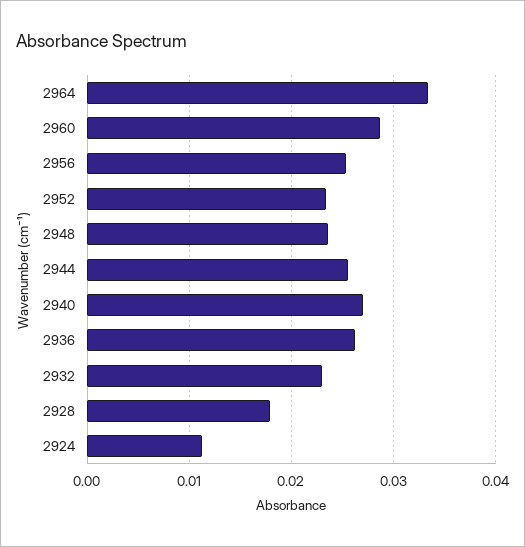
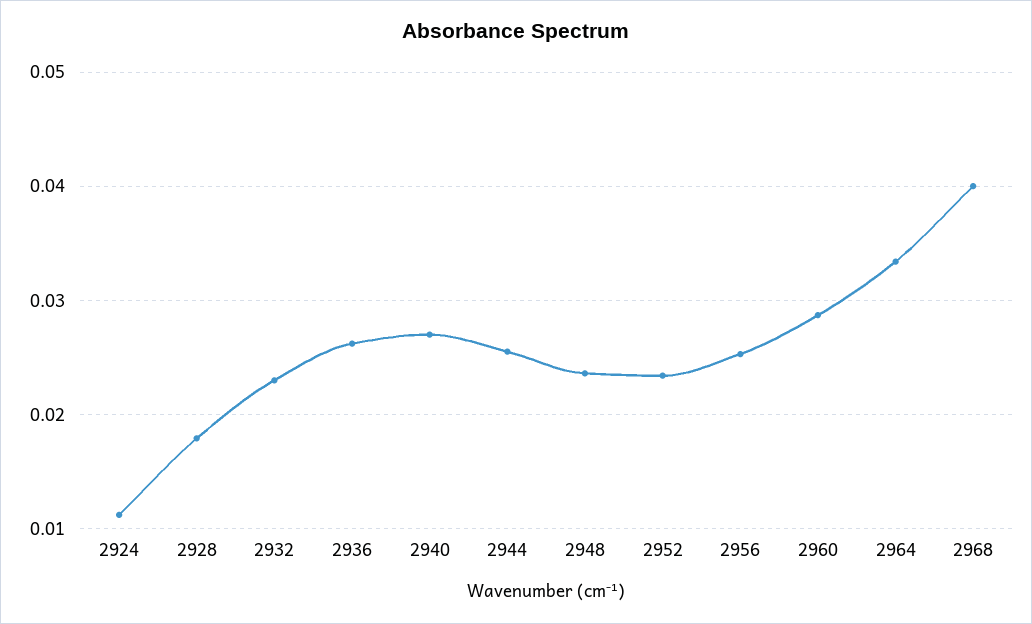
  {
    "2964": 0.033,
    "2960": 0.029,
    "2956": 0.025,
    "2952": 0.023,
    "2948": 0.024,
    "2944": 0.026,
    "2940": 0.027,
    "2936": 0.026,
    "2932": 0.023,
    "2928": 0.018,
-   "2924": 0.011
+   "2924": 0.011,
+   "2968": 0.04
  }

